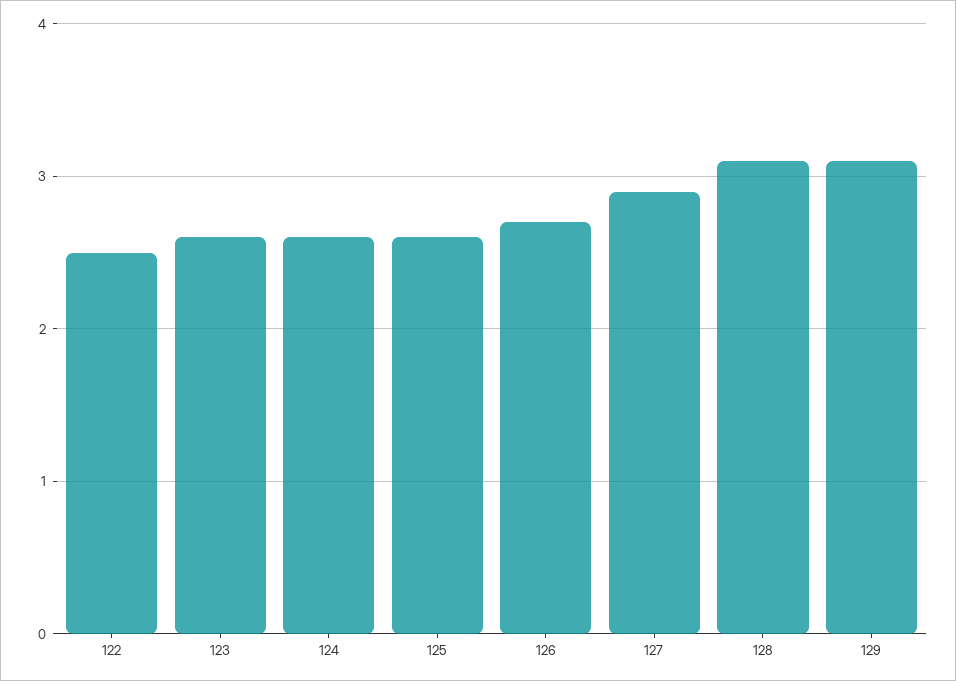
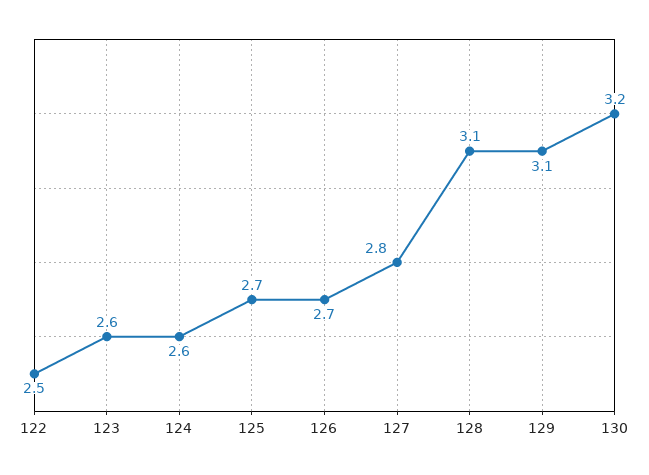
  {
    "122": 2.5,
    "123": 2.6,
    "124": 2.6,
-   "125": 2.6,
+   "125": 2.7,
    "126": 2.7,
-   "127": 2.9,
+   "127": 2.8,
    "128": 3.1,
-   "129": 3.1
+   "129": 3.1,
+   "130": 3.2
  }

